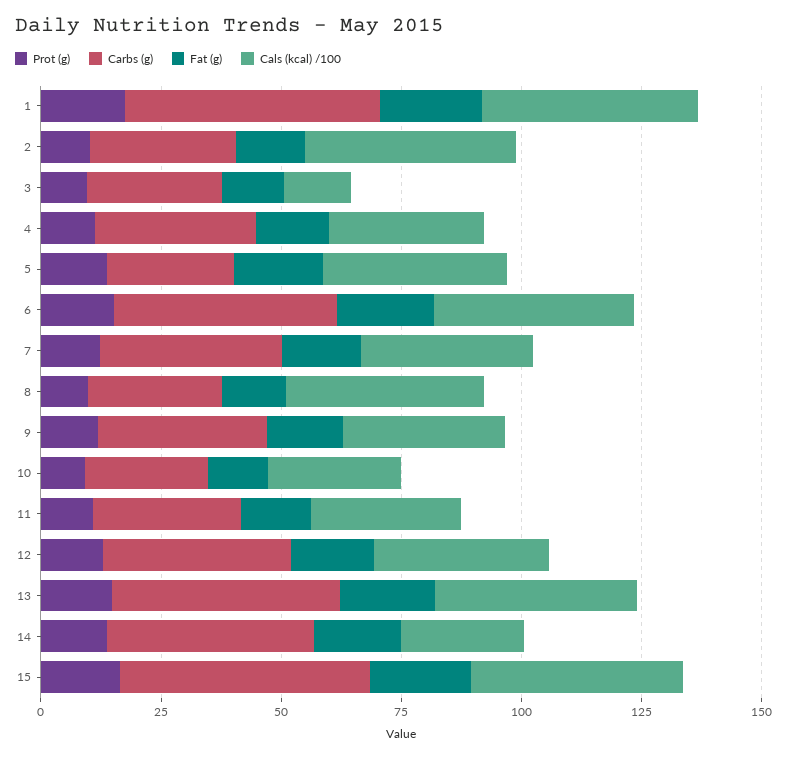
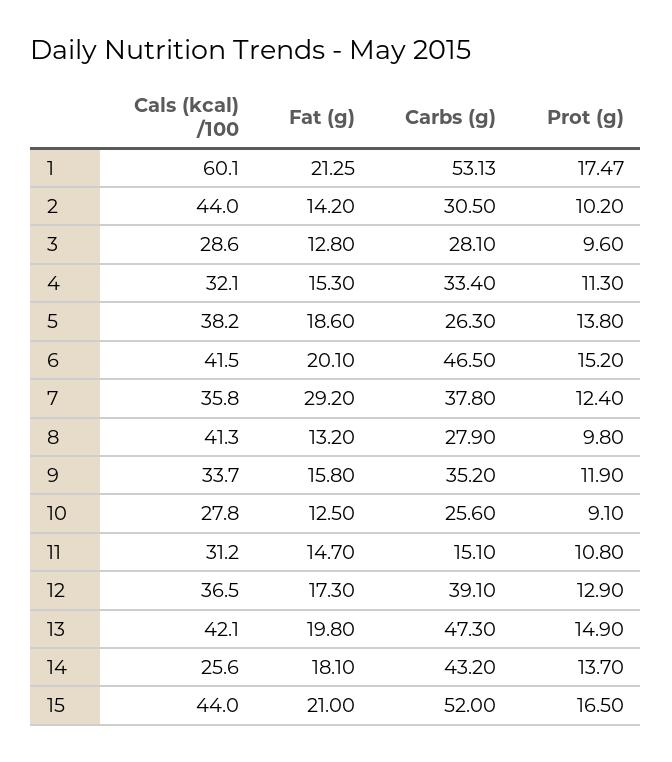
  {
    "Prot (g)": {
      "1": 17.47,
      "2": 10.2,
      "3": 9.6,
      "4": 11.3,
      "5": 13.8,
      "6": 15.2,
      "7": 12.4,
      "8": 9.8,
      "9": 11.9,
      "10": 9.1,
      "11": 10.8,
      "12": 12.9,
      "13": 14.9,
      "14": 13.7,
      "15": 16.5
    },
    "Carbs (g)": {
      "1": 53.13,
      "2": 30.5,
      "3": 28.1,
      "4": 33.4,
      "5": 26.3,
      "6": 46.5,
      "7": 37.8,
      "8": 27.9,
      "9": 35.2,
      "10": 25.6,
-     "11": 30,
+     "11": 15.1,
      "12": 39.1,
      "13": 47.3,
      "14": 43.2,
      "15": 52
    },
    "Fat (g)": {
      "1": 21.25,
      "2": 14.2,
      "3": 12.8,
      "4": 15.3,
      "5": 18.6,
      "6": 20.1,
-     "7": 15,
+     "7": 29.2,
      "8": 13.2,
      "9": 15.8,
      "10": 12.5,
      "11": 14.7,
      "12": 17.3,
      "13": 19.8,
      "14": 18.1,
      "15": 21
    },
    "Cals (kcal) /100": {
-     "1": 45,
+     "1": 60.1,
      "2": 44,
-     "3": 15,
+     "3": 28.6,
      "4": 32.1,
      "5": 38.2,
      "6": 41.5,
      "7": 35.8,
      "8": 41.3,
      "9": 33.7,
      "10": 27.8,
      "11": 31.2,
      "12": 36.5,
      "13": 42.1,
      "14": 25.6,
      "15": 44
    }
  }

